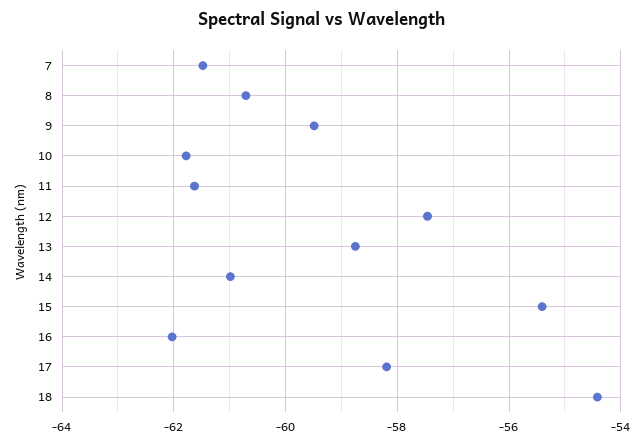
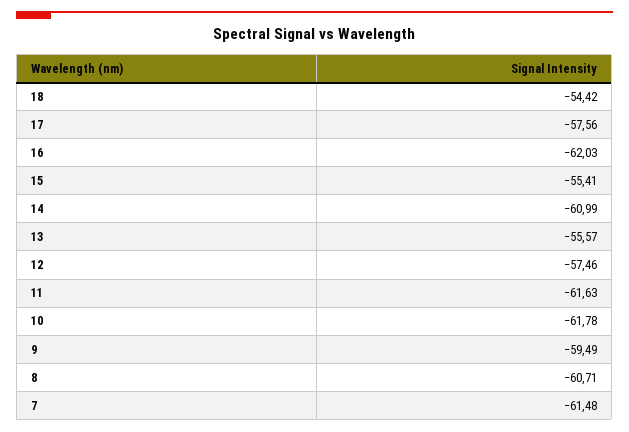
  {
    "7": -61.48,
    "8": -60.71,
    "9": -59.49,
    "10": -61.78,
    "11": -61.63,
    "12": -57.46,
-   "13": -58.8,
+   "13": -55.57,
    "14": -60.99,
    "15": -55.41,
    "16": -62.03,
-   "17": -58.2,
+   "17": -57.56,
    "18": -54.42
  }

